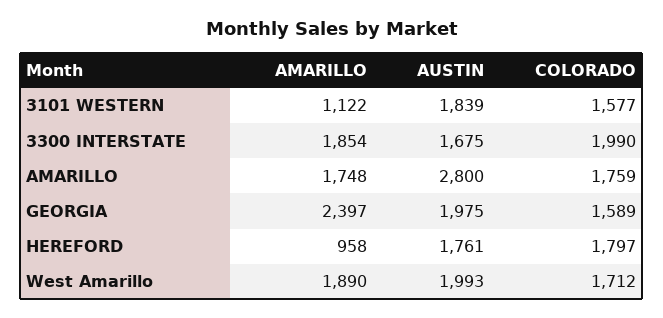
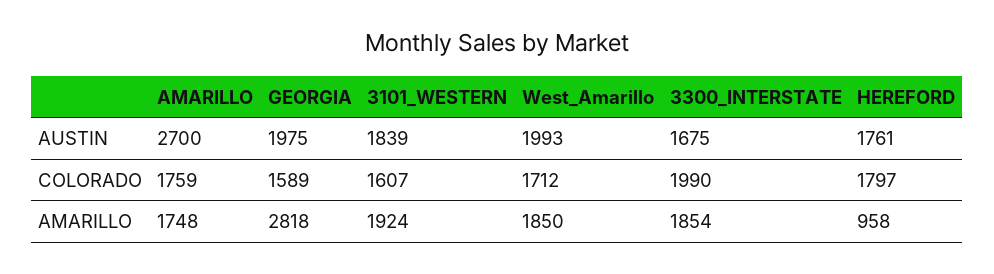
  {
    "AMARILLO": {
-     "3101 WESTERN": 1122,
+     "3101 WESTERN": 1924,
      "3300 INTERSTATE": 1854,
      "AMARILLO": 1748,
-     "GEORGIA": 2397,
+     "GEORGIA": 2818,
      "HEREFORD": 958,
-     "West Amarillo": 1890
+     "West Amarillo": 1850
    },
    "AUSTIN": {
      "3101 WESTERN": 1839,
      "3300 INTERSTATE": 1675,
-     "AMARILLO": 2800,
+     "AMARILLO": 2700,
      "GEORGIA": 1975,
      "HEREFORD": 1761,
      "West Amarillo": 1993
    },
    "COLORADO": {
-     "3101 WESTERN": 1577,
+     "3101 WESTERN": 1607,
      "3300 INTERSTATE": 1990,
      "AMARILLO": 1759,
      "GEORGIA": 1589,
      "HEREFORD": 1797,
      "West Amarillo": 1712
    }
  }

